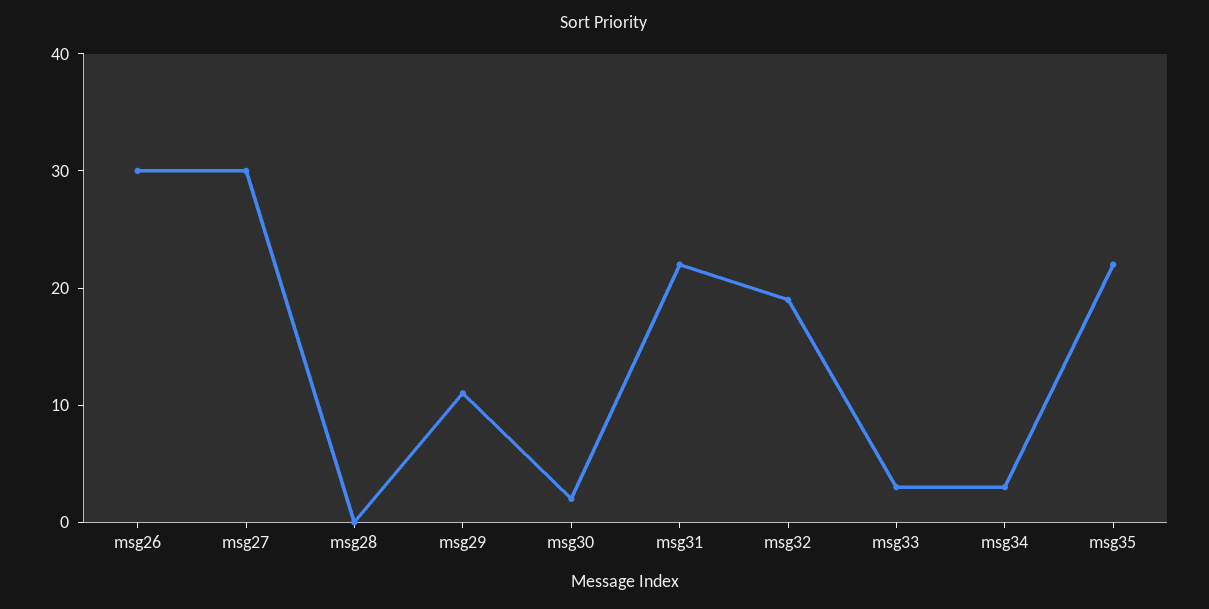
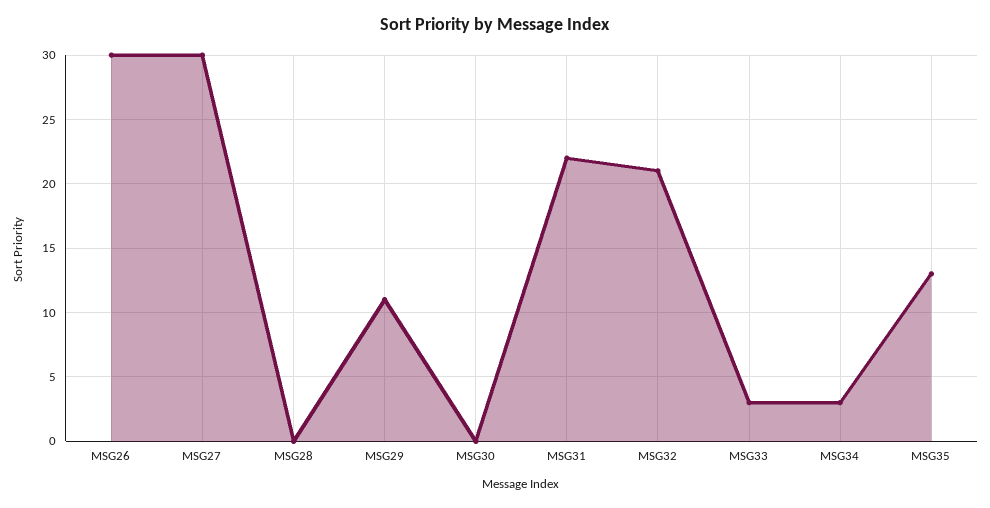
  {
    "msg26": 30,
    "msg27": 30,
    "msg28": 0,
    "msg29": 11,
-   "msg30": 2,
+   "msg30": 0,
    "msg31": 22,
-   "msg32": 19,
+   "msg32": 21,
    "msg33": 3,
    "msg34": 3,
-   "msg35": 22
+   "msg35": 13
  }

